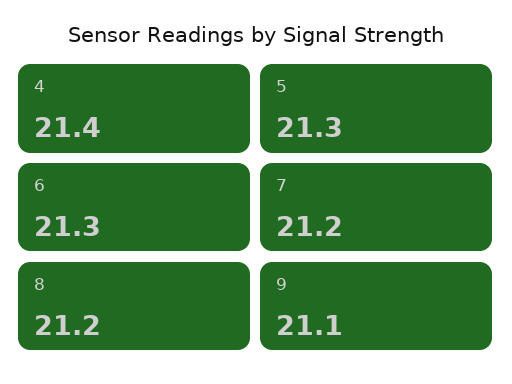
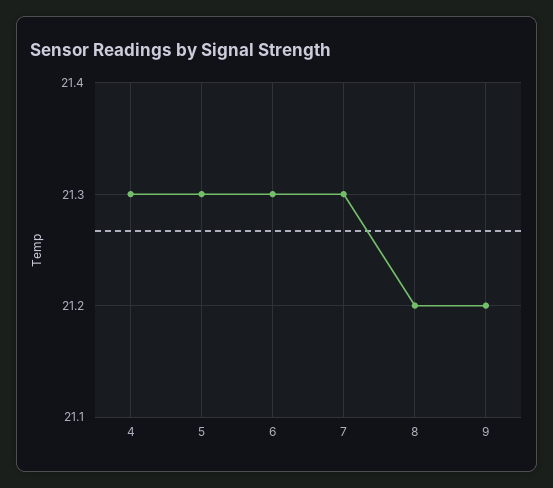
  {
-   "4": 21.4,
+   "4": 21.3,
    "5": 21.3,
    "6": 21.3,
-   "7": 21.2,
+   "7": 21.3,
    "8": 21.2,
-   "9": 21.1
+   "9": 21.2
  }

